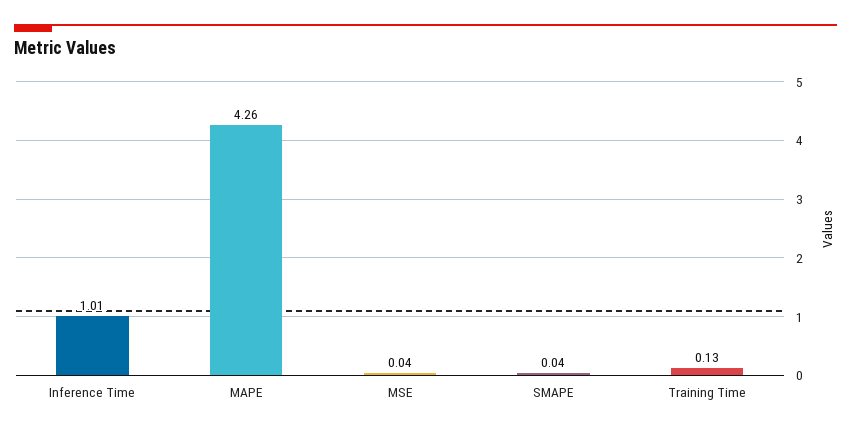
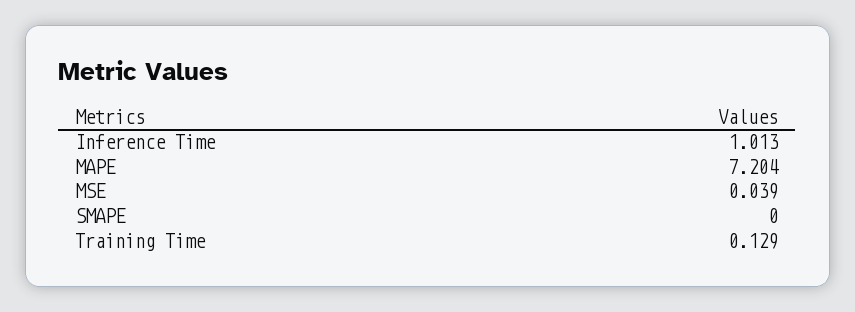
  {
    "Inference Time": 1.013,
-   "MAPE": 4.26,
+   "MAPE": 7.204,
    "MSE": 0.039,
-   "SMAPE": 0.04,
+   "SMAPE": 0,
    "Training Time": 0.129
  }

